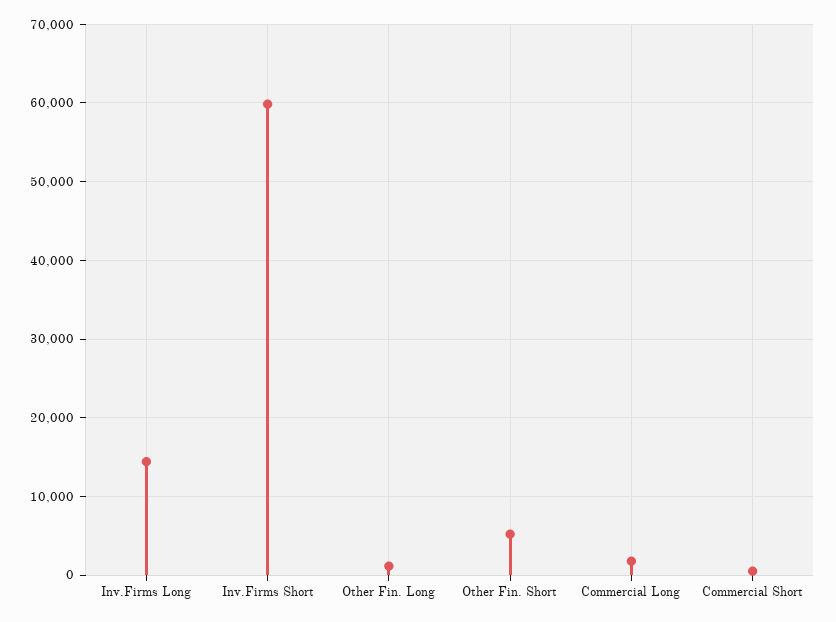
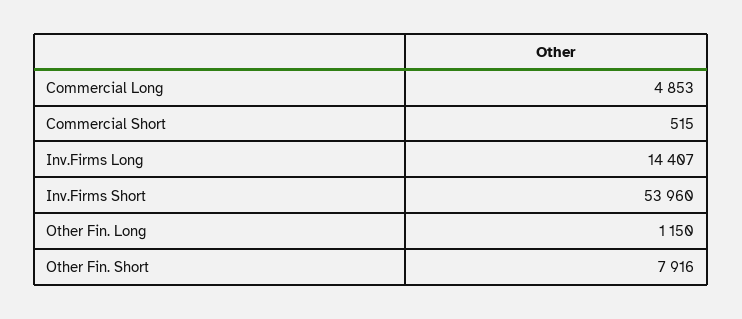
  {
    "Inv.Firms Long": 14407,
-   "Inv.Firms Short": 60000,
+   "Inv.Firms Short": 53960,
    "Other Fin. Long": 1150,
-   "Other Fin. Short": 5000,
+   "Other Fin. Short": 7916,
-   "Commercial Long": 2000,
+   "Commercial Long": 4853,
    "Commercial Short": 515
  }

